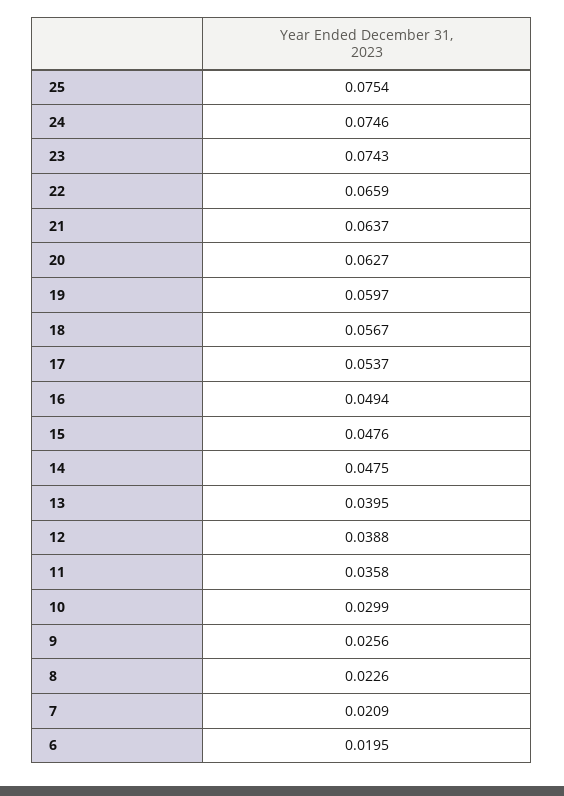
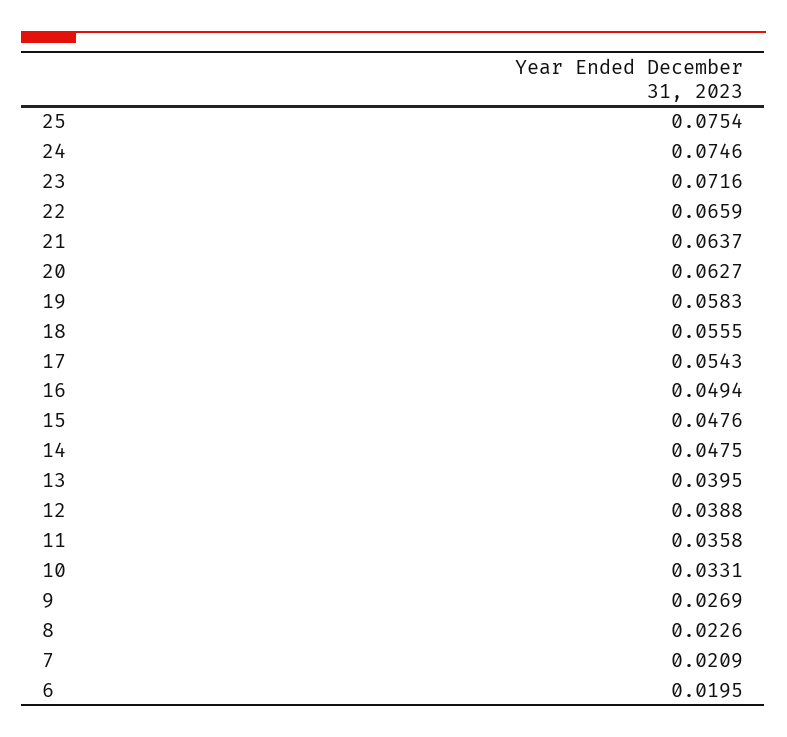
  {
    "25": 0.0754,
    "24": 0.0746,
-   "23": 0.0743,
+   "23": 0.0716,
    "22": 0.0659,
    "21": 0.0637,
    "20": 0.0627,
-   "19": 0.0597,
+   "19": 0.0583,
-   "18": 0.0567,
+   "18": 0.0555,
-   "17": 0.0537,
+   "17": 0.0543,
    "16": 0.0494,
    "15": 0.0476,
    "14": 0.0475,
    "13": 0.0395,
    "12": 0.0388,
    "11": 0.0358,
-   "10": 0.0299,
+   "10": 0.0331,
-   "9": 0.0256,
+   "9": 0.0269,
    "8": 0.0226,
    "7": 0.0209,
    "6": 0.0195
  }

